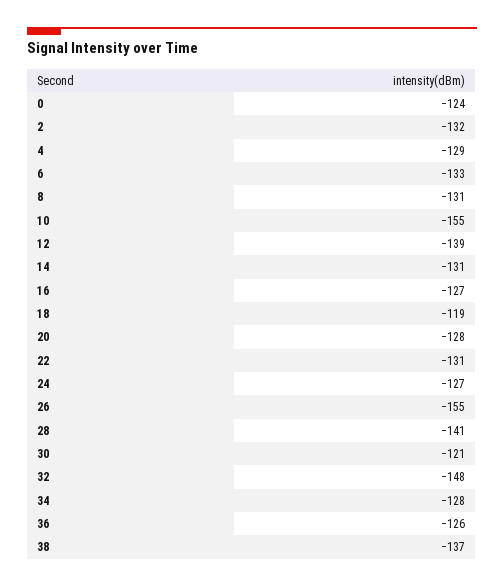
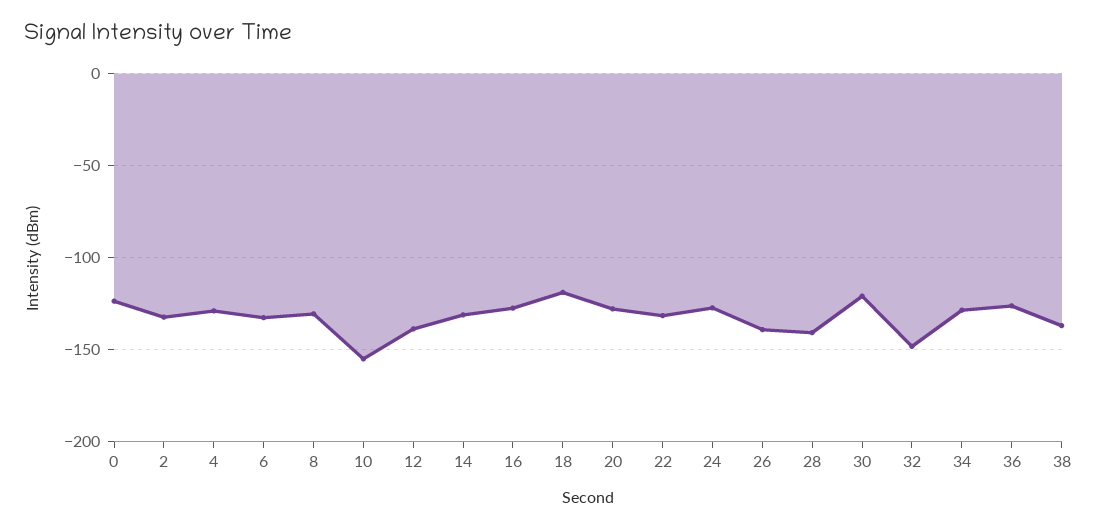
  {
    "0": -124,
    "2": -132,
    "4": -129,
    "6": -133,
    "8": -131,
    "10": -155,
    "12": -139,
    "14": -131,
    "16": -127,
    "18": -119,
    "20": -128,
    "22": -131,
    "24": -127,
-   "26": -155,
+   "26": -140,
    "28": -141,
    "30": -121,
    "32": -148,
    "34": -128,
    "36": -126,
    "38": -137
  }

